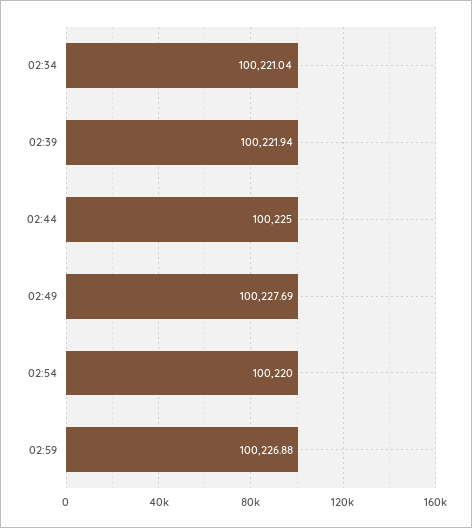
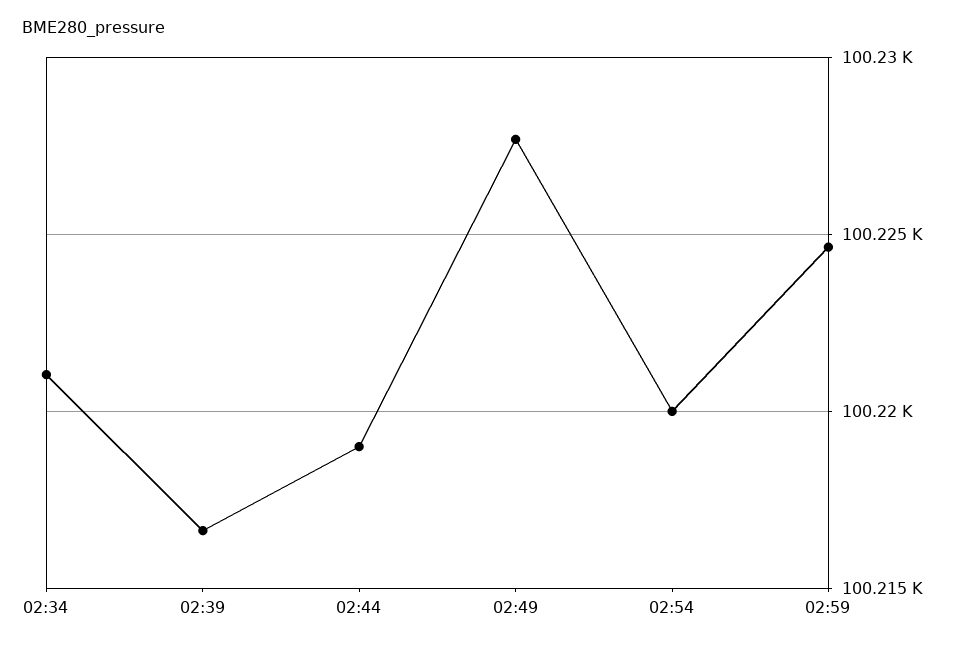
  {
    "02:34": 100221.04,
-   "02:39": 100221.94,
+   "02:39": 100216.5,
-   "02:44": 100225,
+   "02:44": 100219,
    "02:49": 100227.69,
    "02:54": 100220,
-   "02:59": 100226.88
+   "02:59": 100224.5
  }

